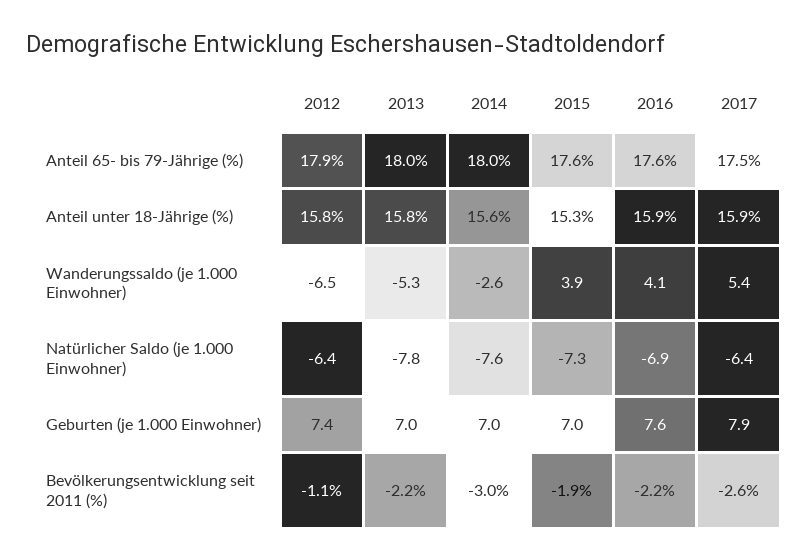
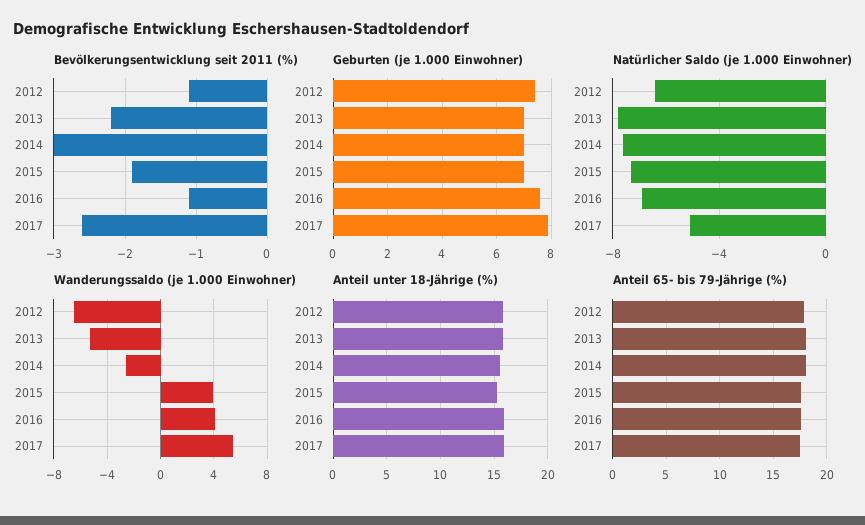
  {
    "Anteil 65- bis 79-Jährige (%)": {
      "2012": 17.9,
      "2013": 18,
      "2014": 18,
      "2015": 17.6,
      "2016": 17.6,
      "2017": 17.5
    },
    "Anteil unter 18-Jährige (%)": {
      "2012": 15.8,
      "2013": 15.8,
      "2014": 15.6,
      "2015": 15.3,
      "2016": 15.9,
      "2017": 15.9
    },
    "Wanderungssaldo (je 1.000 Einwohner)": {
      "2012": -6.5,
      "2013": -5.3,
      "2014": -2.6,
      "2015": 3.9,
      "2016": 4.1,
      "2017": 5.4
    },
    "Natürlicher Saldo (je 1.000 Einwohner)": {
      "2012": -6.4,
      "2013": -7.8,
      "2014": -7.6,
      "2015": -7.3,
      "2016": -6.9,
-     "2017": -6.4
+     "2017": -5
    },
    "Geburten (je 1.000 Einwohner)": {
      "2012": 7.4,
      "2013": 7,
      "2014": 7,
      "2015": 7,
      "2016": 7.6,
      "2017": 7.9
    },
    "Bevölkerungsentwicklung seit 2011 (%)": {
      "2012": -1.1,
      "2013": -2.2,
      "2014": -3,
      "2015": -1.9,
-     "2016": -2.2,
+     "2016": -1.1,
      "2017": -2.6
    }
  }

